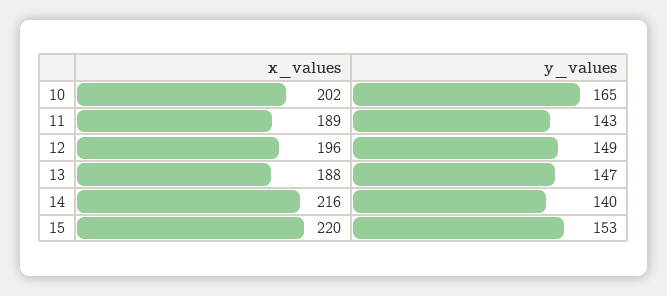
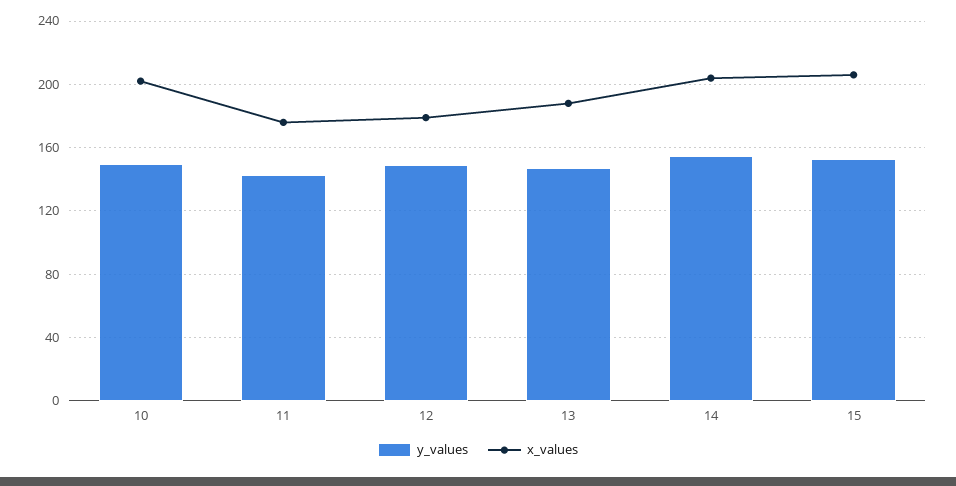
  {
    "x_values": {
      "10": 202,
-     "11": 189,
+     "11": 175,
-     "12": 196,
+     "12": 180,
      "13": 188,
-     "14": 216,
+     "14": 205,
-     "15": 220
+     "15": 205
    },
    "y_values": {
-     "10": 165,
+     "10": 150,
      "11": 143,
      "12": 149,
      "13": 147,
-     "14": 140,
+     "14": 155,
      "15": 153
    }
  }

